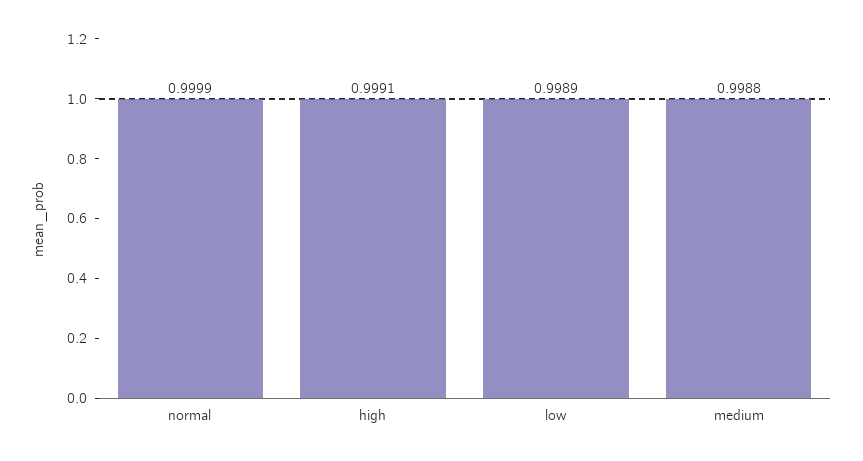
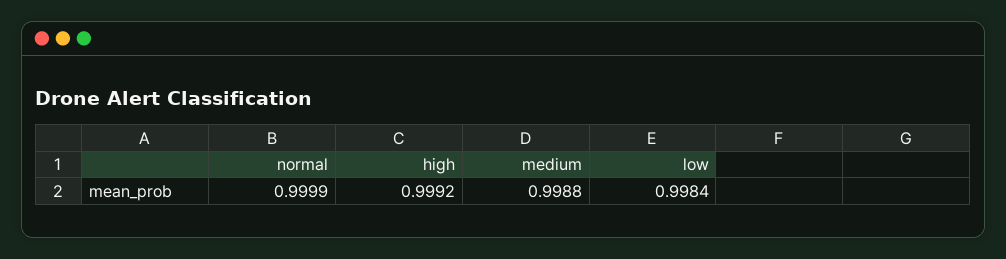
  {
    "normal": 0.9999,
-   "high": 0.9991,
+   "high": 0.9992,
-   "low": 0.9989,
+   "low": 0.9984,
    "medium": 0.9988
  }

